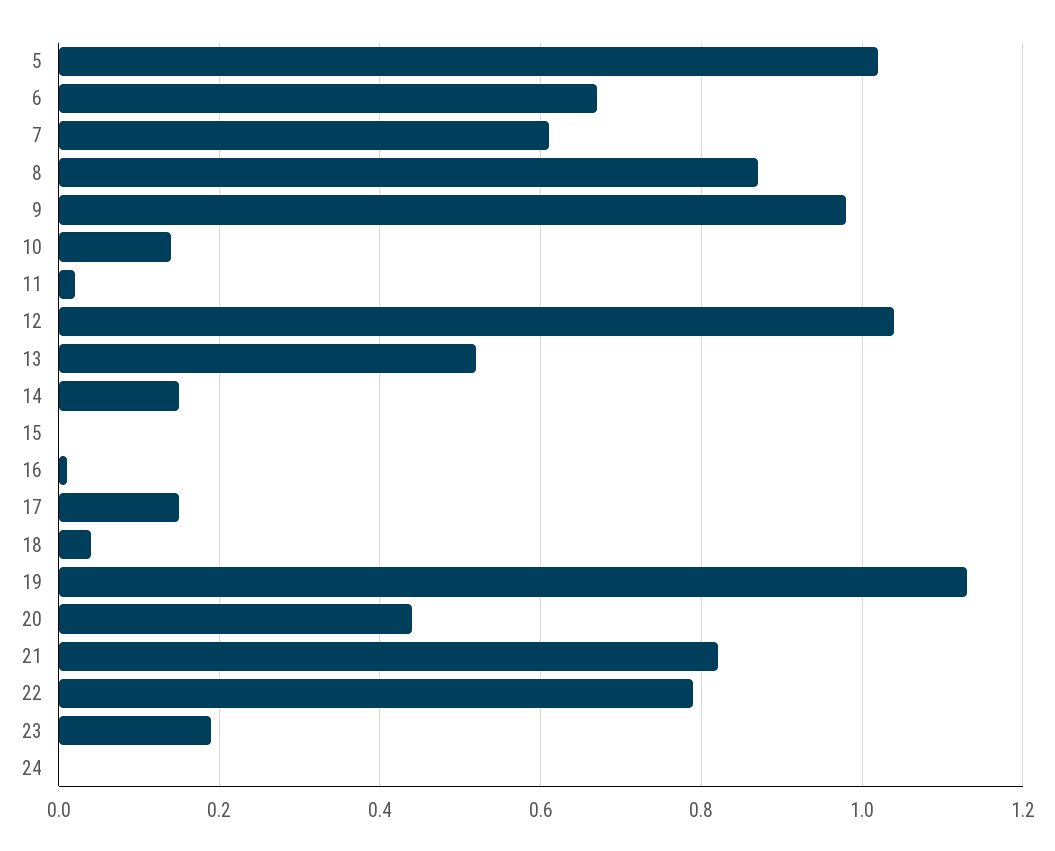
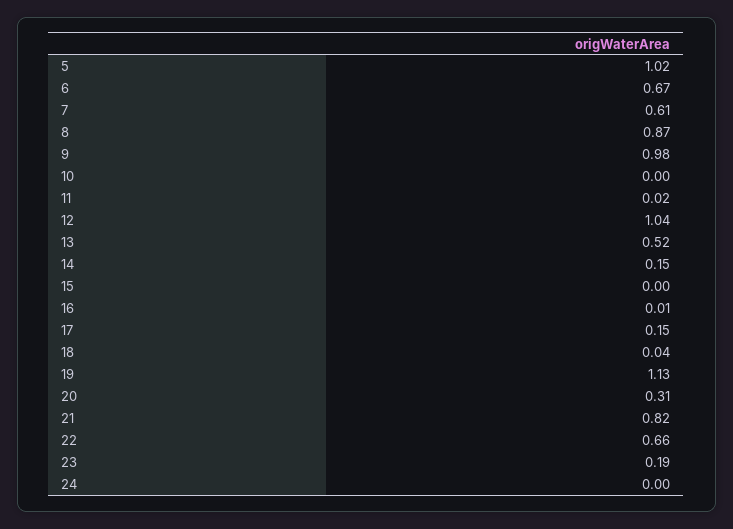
  {
    "5": 1.02,
    "6": 0.67,
    "7": 0.61,
    "8": 0.87,
    "9": 0.98,
-   "10": 0.15,
+   "10": 0,
    "11": 0.02,
    "12": 1.04,
    "13": 0.52,
    "14": 0.15,
    "15": 0,
    "16": 0.01,
    "17": 0.15,
    "18": 0.04,
    "19": 1.13,
-   "20": 0.45,
+   "20": 0.31,
    "21": 0.82,
-   "22": 0.8,
+   "22": 0.66,
    "23": 0.19,
    "24": 0
  }

